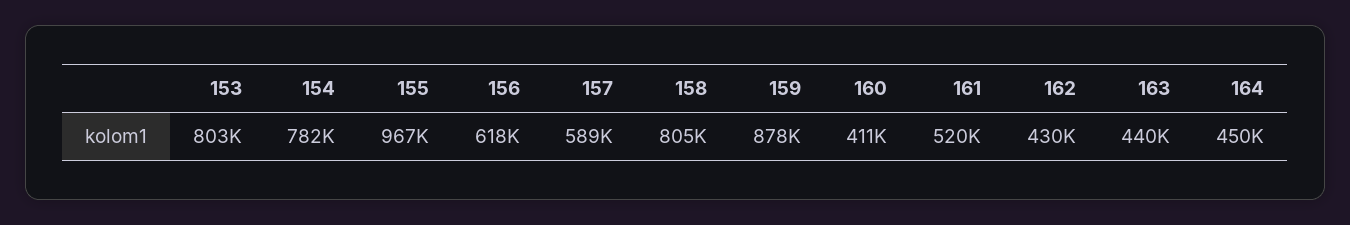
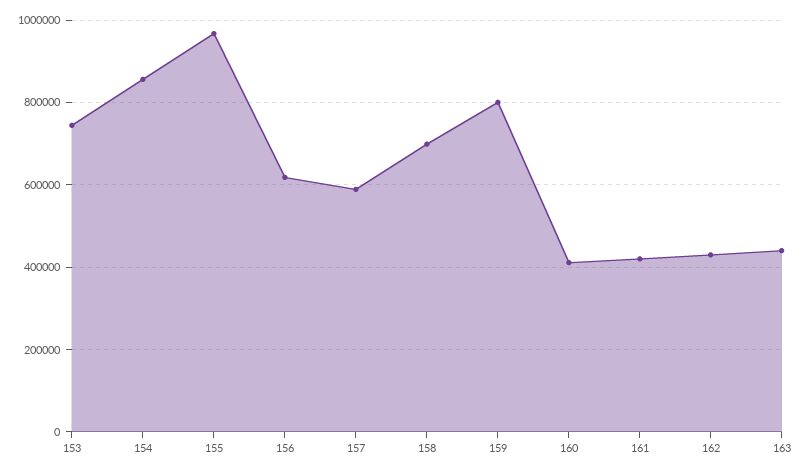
  {
-   "153": 803000,
+   "153": 740000,
-   "154": 782000,
+   "154": 860000,
    "155": 967000,
    "156": 618000,
    "157": 589000,
-   "158": 805000,
+   "158": 700000,
-   "159": 878000,
+   "159": 800000,
    "160": 411000,
-   "161": 520000,
+   "161": 420000,
    "162": 430000,
-   "163": 440000,
+   "163": 440000
-   "164": 450000
  }

